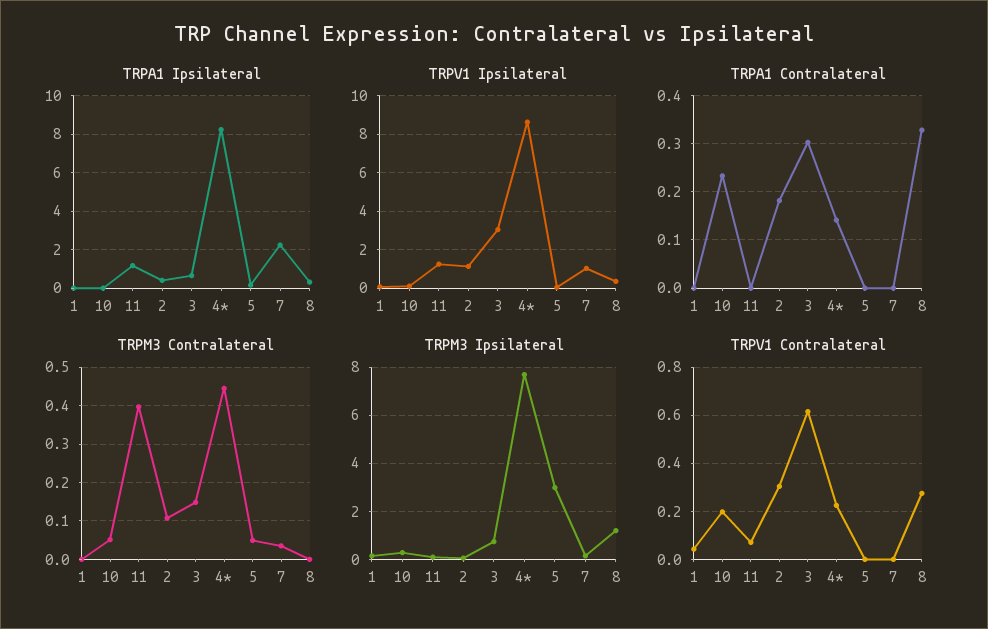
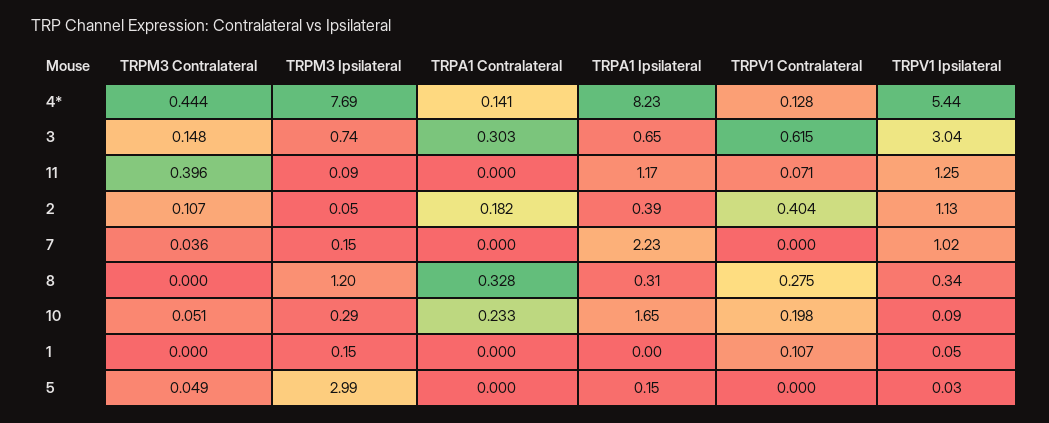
  {
    "TRPA1 Ipsilateral": {
      "1": 0,
-     "10": 0,
+     "10": 1.65,
      "11": 1.17,
      "2": 0.39,
      "3": 0.65,
      "4*": 8.23,
      "5": 0.15,
      "7": 2.23,
      "8": 0.31
    },
    "TRPV1 Ipsilateral": {
      "1": 0.05,
      "10": 0.09,
      "11": 1.25,
      "2": 1.13,
      "3": 3.04,
-     "4*": 8.5,
+     "4*": 5.44,
      "5": 0.03,
      "7": 1.02,
      "8": 0.34
    },
    "TRPA1 Contralateral": {
      "1": 0,
      "10": 0.233,
      "11": 0,
      "2": 0.182,
      "3": 0.303,
      "4*": 0.141,
      "5": 0,
      "7": 0,
      "8": 0.328
    },
    "TRPM3 Contralateral": {
      "1": 0,
      "10": 0.051,
      "11": 0.396,
      "2": 0.107,
      "3": 0.148,
      "4*": 0.444,
      "5": 0.049,
      "7": 0.036,
      "8": 0
    },
    "TRPM3 Ipsilateral": {
      "1": 0.15,
      "10": 0.29,
      "11": 0.09,
      "2": 0.05,
      "3": 0.74,
      "4*": 7.69,
      "5": 2.99,
      "7": 0.15,
      "8": 1.2
    },
    "TRPV1 Contralateral": {
-     "1": 0.05,
+     "1": 0.107,
      "10": 0.198,
      "11": 0.071,
-     "2": 0.3,
+     "2": 0.404,
      "3": 0.615,
-     "4*": 0.225,
+     "4*": 0.128,
      "5": 0,
      "7": 0,
      "8": 0.275
    }
  }

